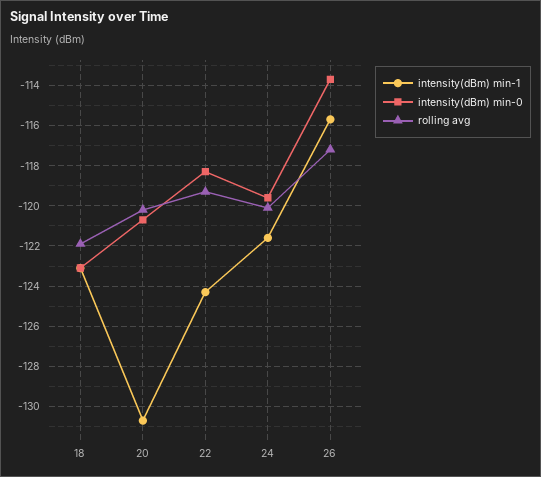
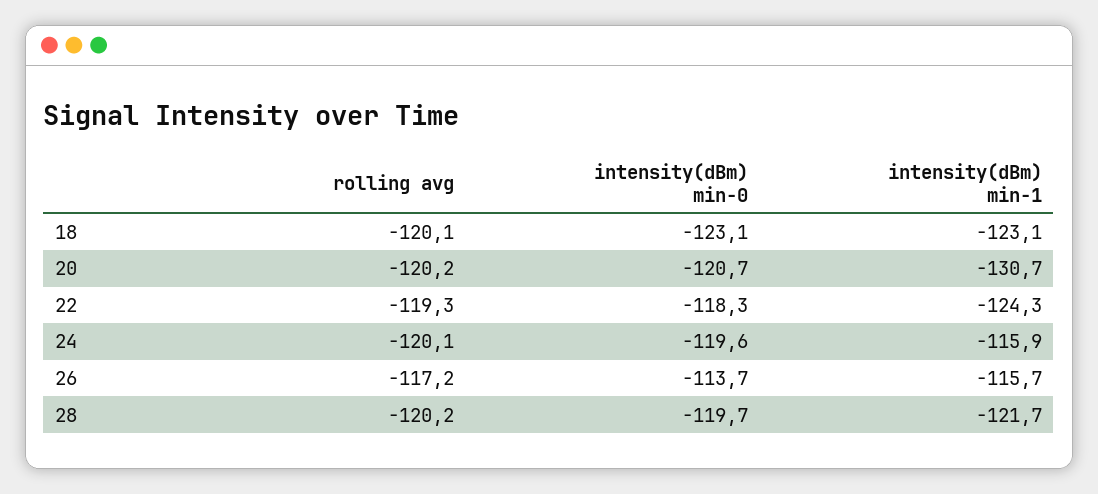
  {
    "intensity(dBm) min-1": {
      "18": -123.1,
      "20": -130.7,
      "22": -124.3,
-     "24": -121.5,
+     "24": -115.9,
-     "26": -115.7
+     "26": -115.7,
+     "28": -121.7
    },
    "intensity(dBm) min-0": {
      "18": -123.1,
      "20": -120.7,
      "22": -118.3,
      "24": -119.6,
-     "26": -113.7
+     "26": -113.7,
+     "28": -119.7
    },
    "rolling avg": {
-     "18": -122,
+     "18": -120.1,
      "20": -120.2,
      "22": -119.3,
      "24": -120.1,
-     "26": -117.2
+     "26": -117.2,
+     "28": -120.2
    }
  }

